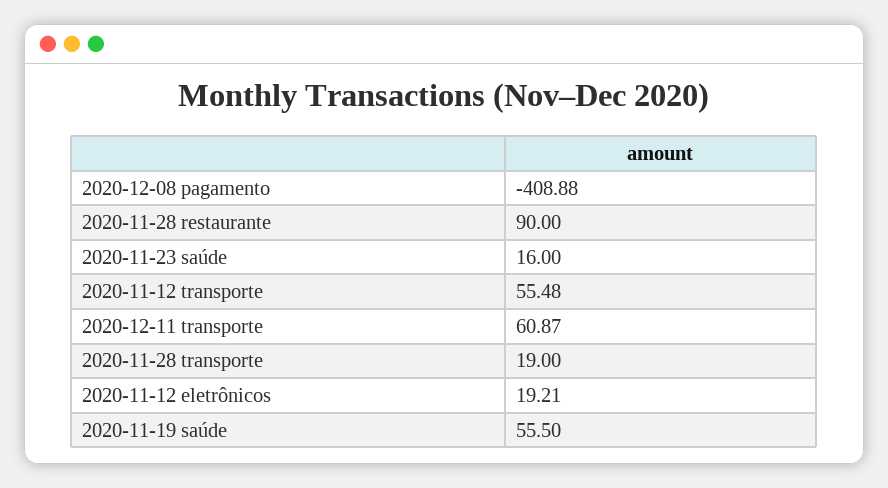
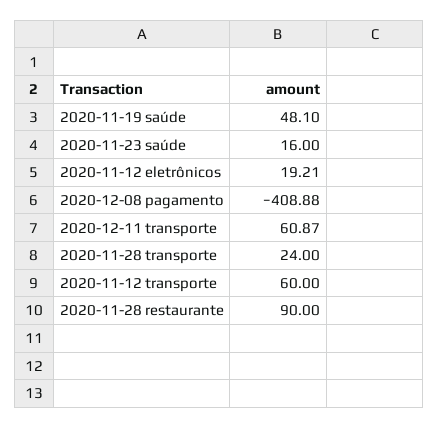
  {
    "2020-12-08 pagamento": -408.88,
    "2020-11-28 restaurante": 90,
    "2020-11-23 saúde": 16,
-   "2020-11-12 transporte": 55.48,
+   "2020-11-12 transporte": 60,
    "2020-12-11 transporte": 60.87,
-   "2020-11-28 transporte": 19,
+   "2020-11-28 transporte": 24,
    "2020-11-12 eletrônicos": 19.21,
-   "2020-11-19 saúde": 55.5
+   "2020-11-19 saúde": 48.1
  }

